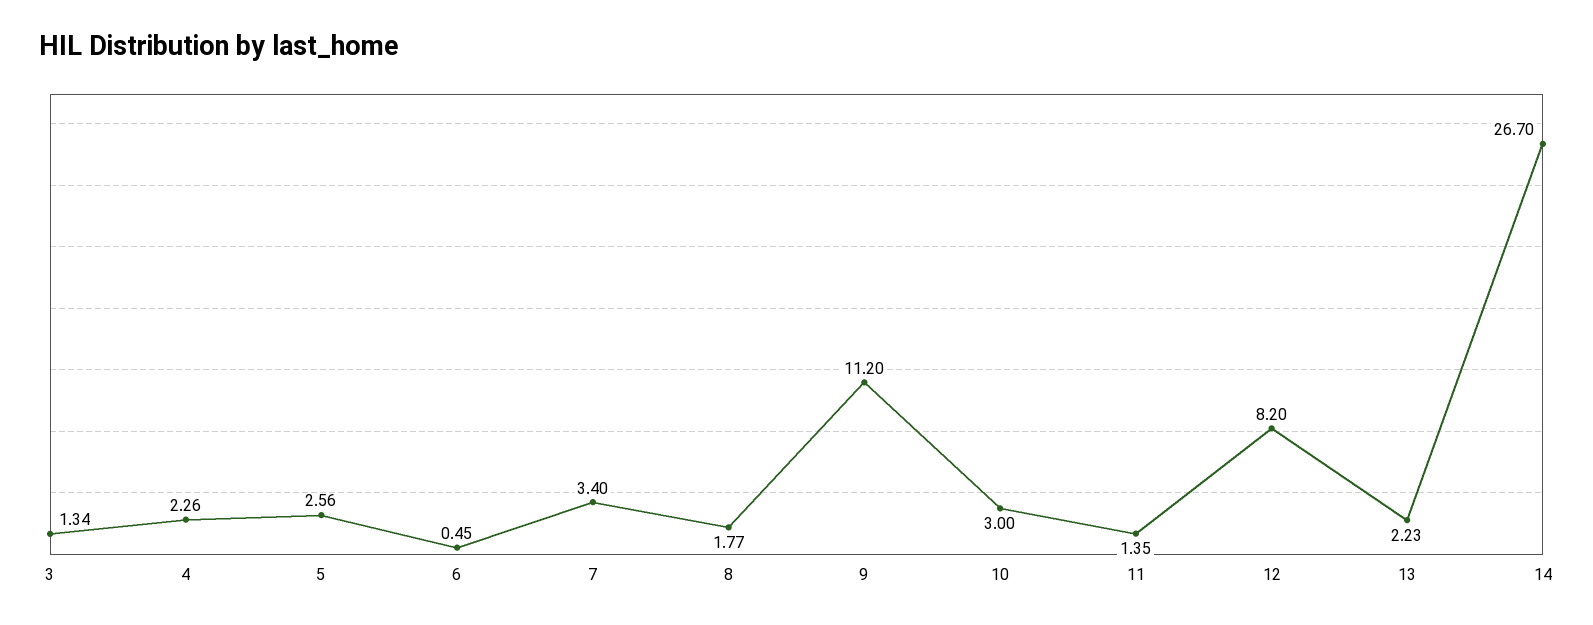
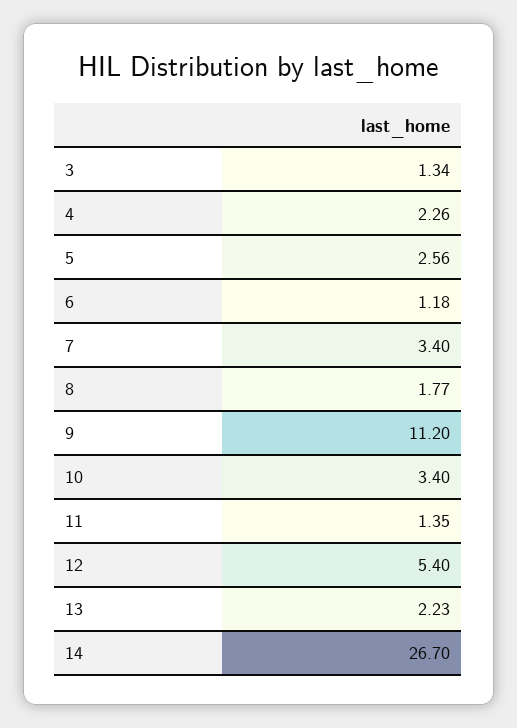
  {
    "3": 1.34,
    "4": 2.26,
    "5": 2.56,
-   "6": 0.45,
+   "6": 1.18,
    "7": 3.4,
    "8": 1.77,
    "9": 11.2,
-   "10": 3,
+   "10": 3.4,
    "11": 1.35,
-   "12": 8.2,
+   "12": 5.4,
    "13": 2.23,
    "14": 26.7
  }

